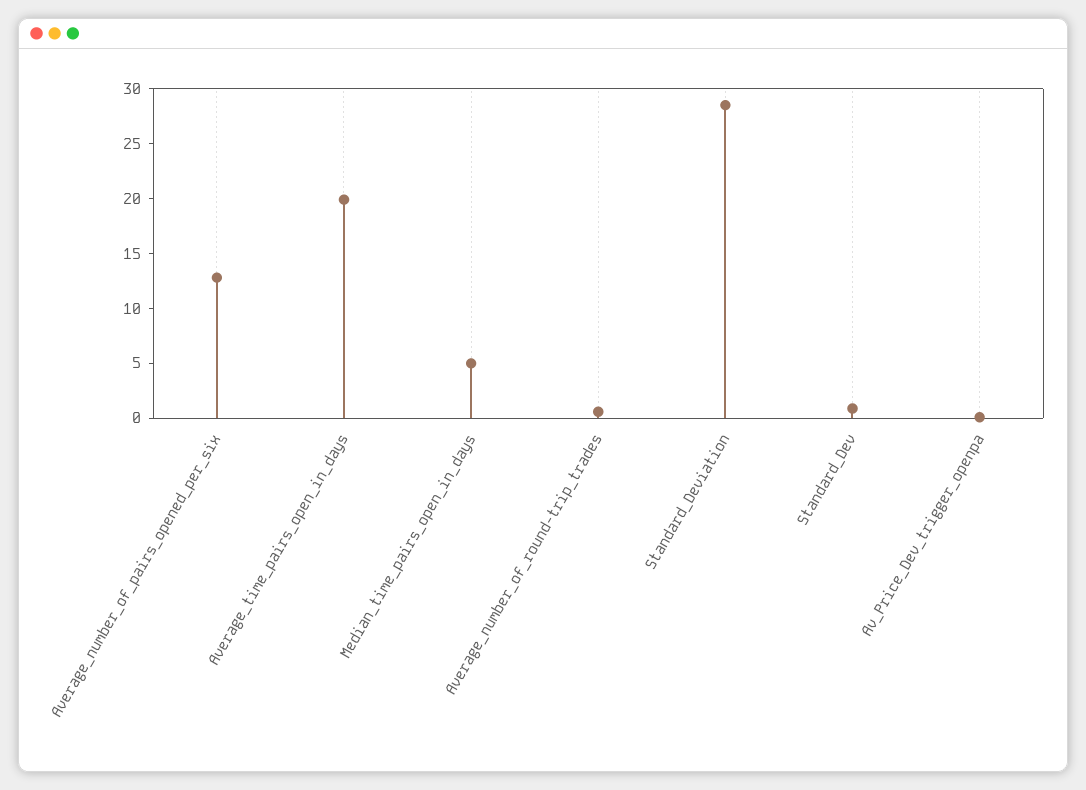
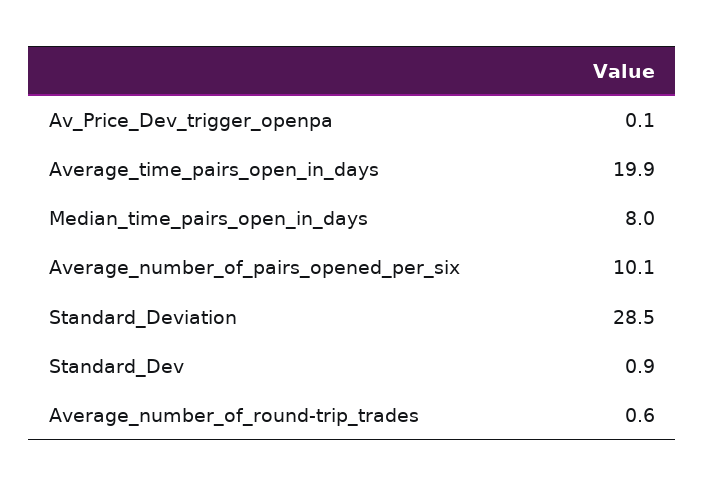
  {
-   "Average_number_of_pairs_opened_per_six": 13,
+   "Average_number_of_pairs_opened_per_six": 10.1,
    "Average_time_pairs_open_in_days": 19.9,
-   "Median_time_pairs_open_in_days": 5,
+   "Median_time_pairs_open_in_days": 8,
    "Average_number_of_round-trip_trades": 0.6,
    "Standard_Deviation": 28.5,
    "Standard_Dev": 0.9,
    "Av_Price_Dev_trigger_openpa": 0.1
  }

